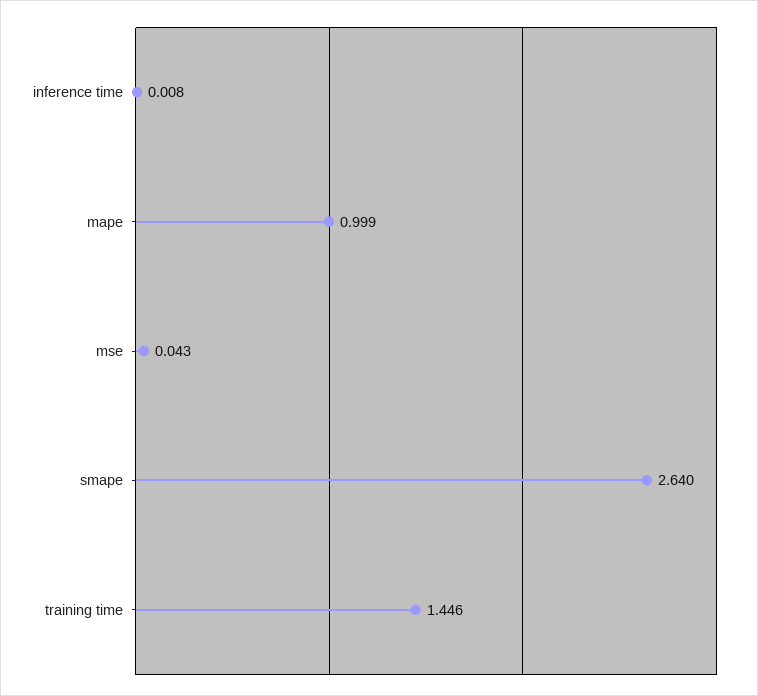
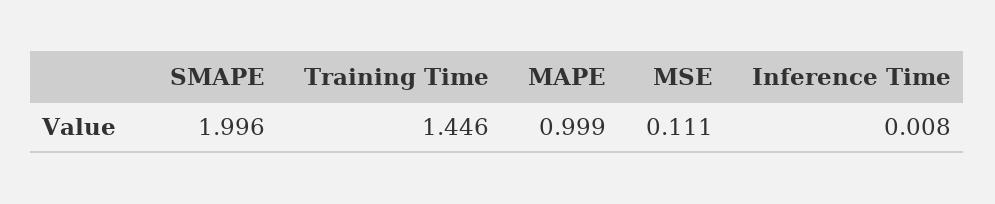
  {
    "inference time": 0.008,
    "mape": 0.999,
-   "mse": 0.043,
+   "mse": 0.111,
-   "smape": 2.64,
+   "smape": 1.996,
    "training time": 1.446
  }

